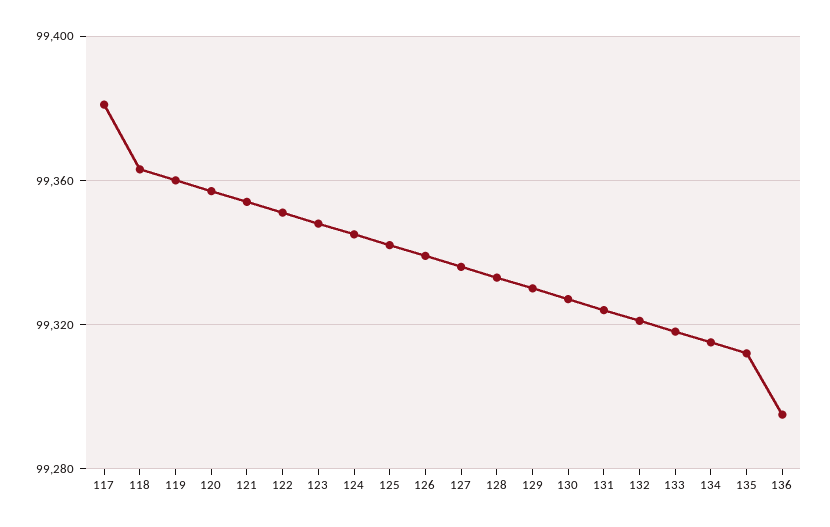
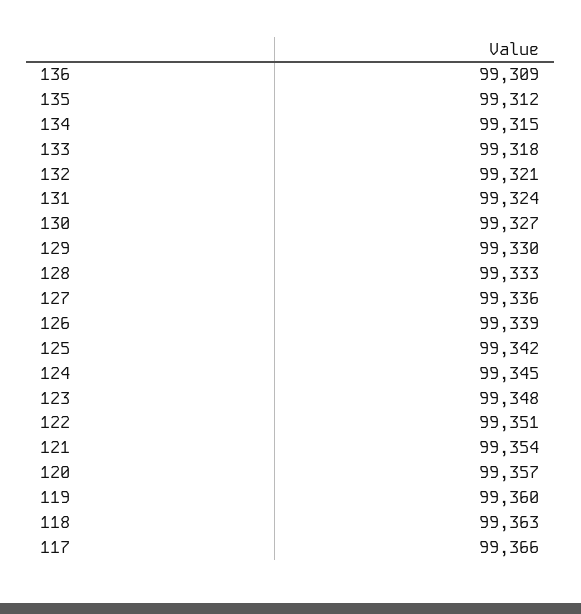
  {
-   "117": 99380,
+   "117": 99366,
    "118": 99363,
    "119": 99360,
    "120": 99357,
    "121": 99354,
    "122": 99351,
    "123": 99348,
    "124": 99345,
    "125": 99342,
    "126": 99339,
    "127": 99336,
    "128": 99333,
    "129": 99330,
    "130": 99327,
    "131": 99324,
    "132": 99321,
    "133": 99318,
    "134": 99315,
    "135": 99312,
-   "136": 99295
+   "136": 99309
  }

